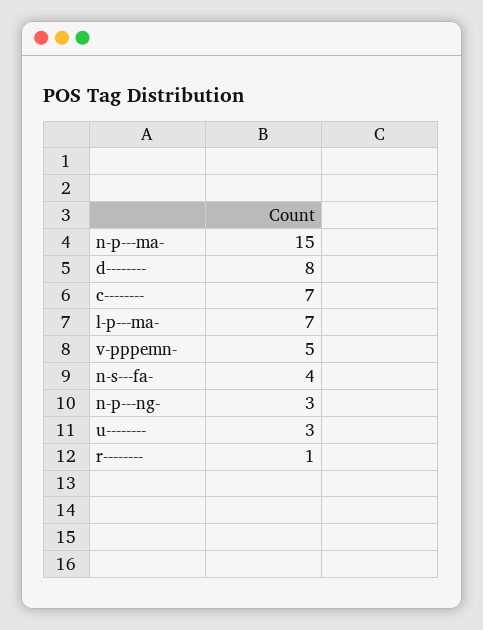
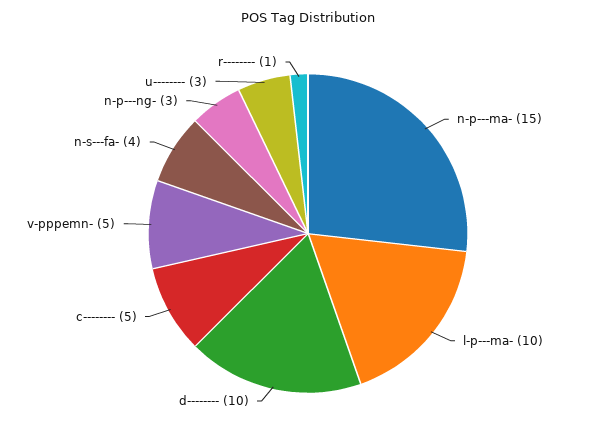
  {
    "n-p---ma-": 15,
-   "d--------": 8,
+   "d--------": 10,
-   "c--------": 7,
+   "c--------": 5,
-   "l-p---ma-": 7,
+   "l-p---ma-": 10,
    "v-pppemn-": 5,
    "n-s---fa-": 4,
    "n-p---ng-": 3,
    "u--------": 3,
    "r--------": 1
  }

